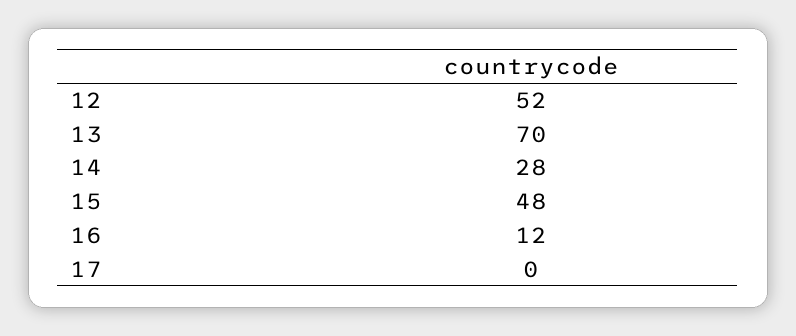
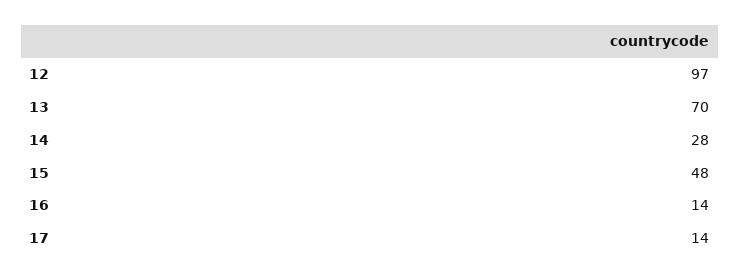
  {
-   "12": 52,
+   "12": 97,
    "13": 70,
    "14": 28,
    "15": 48,
-   "16": 12,
+   "16": 14,
-   "17": 0
+   "17": 14
  }

